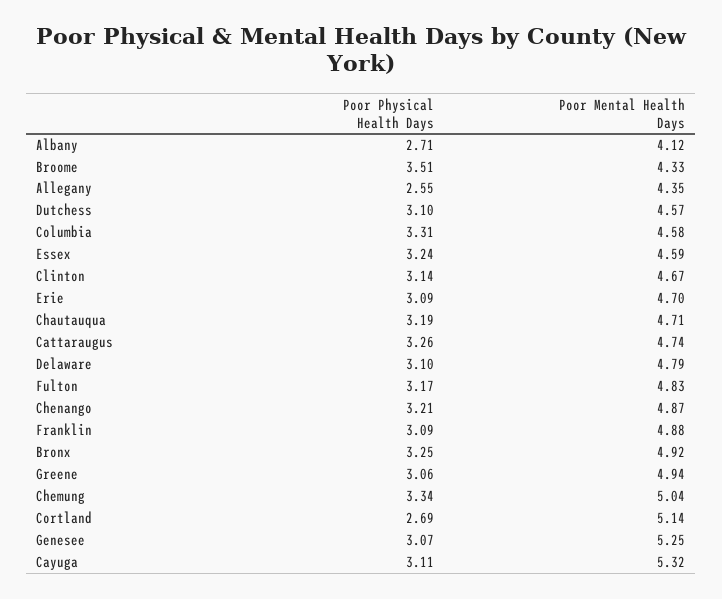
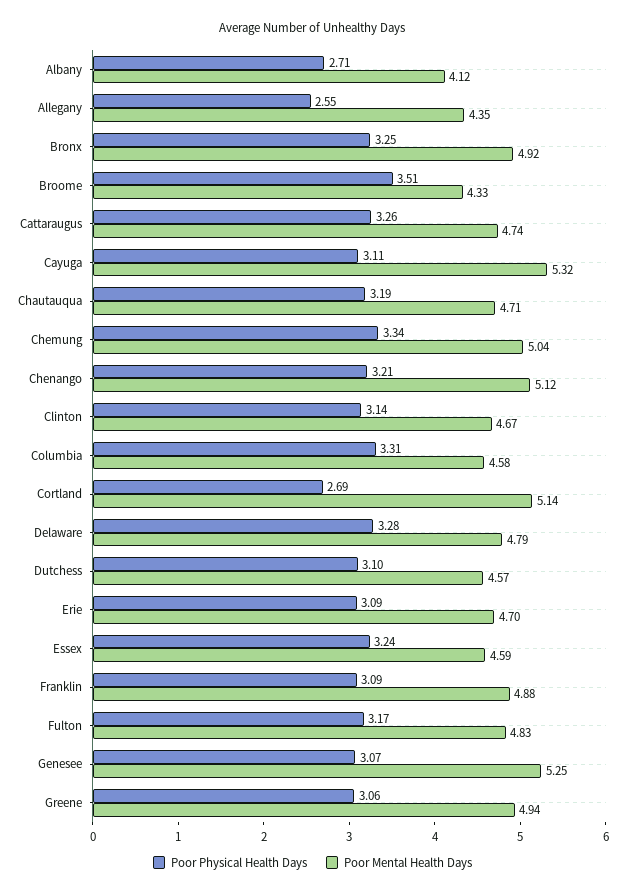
  {
    "Poor Physical Health Days": {
      "Albany": 2.71,
      "Broome": 3.51,
      "Allegany": 2.55,
      "Dutchess": 3.1,
      "Columbia": 3.31,
      "Essex": 3.24,
      "Clinton": 3.14,
      "Erie": 3.09,
      "Chautauqua": 3.19,
      "Cattaraugus": 3.26,
-     "Delaware": 3.1,
+     "Delaware": 3.28,
      "Fulton": 3.17,
      "Chenango": 3.21,
      "Franklin": 3.09,
      "Bronx": 3.25,
      "Greene": 3.06,
      "Chemung": 3.34,
      "Cortland": 2.69,
      "Genesee": 3.07,
      "Cayuga": 3.11
    },
    "Poor Mental Health Days": {
      "Albany": 4.12,
      "Broome": 4.33,
      "Allegany": 4.35,
      "Dutchess": 4.57,
      "Columbia": 4.58,
      "Essex": 4.59,
      "Clinton": 4.67,
      "Erie": 4.7,
      "Chautauqua": 4.71,
      "Cattaraugus": 4.74,
      "Delaware": 4.79,
      "Fulton": 4.83,
-     "Chenango": 4.87,
+     "Chenango": 5.12,
      "Franklin": 4.88,
      "Bronx": 4.92,
      "Greene": 4.94,
      "Chemung": 5.04,
      "Cortland": 5.14,
      "Genesee": 5.25,
      "Cayuga": 5.32
    }
  }

